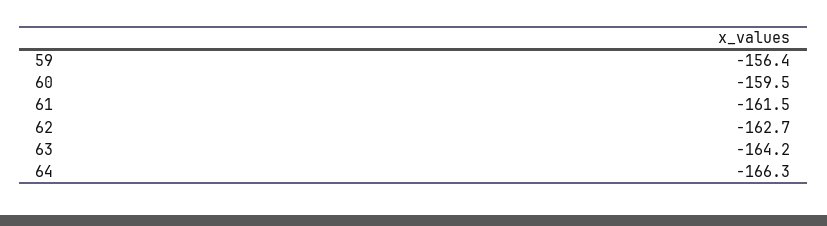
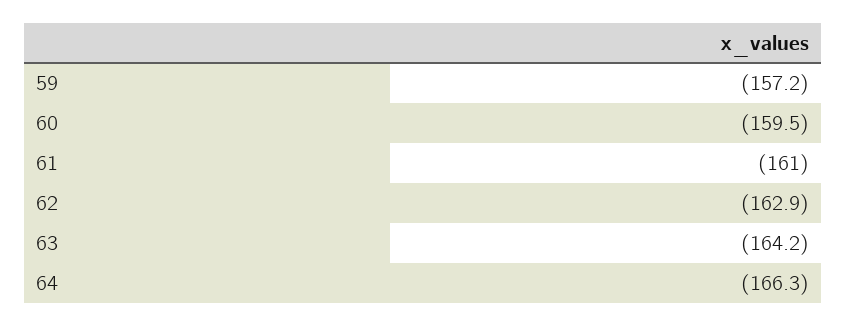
  {
-   "59": -156.4,
+   "59": -157.2,
    "60": -159.5,
-   "61": -161.5,
+   "61": -161,
-   "62": -162.7,
+   "62": -162.9,
    "63": -164.2,
    "64": -166.3
  }

